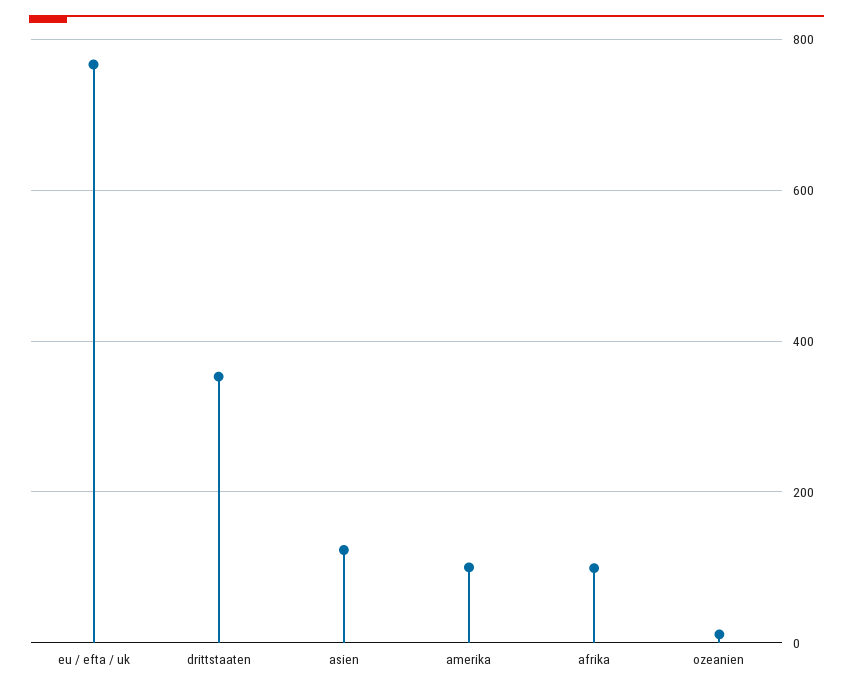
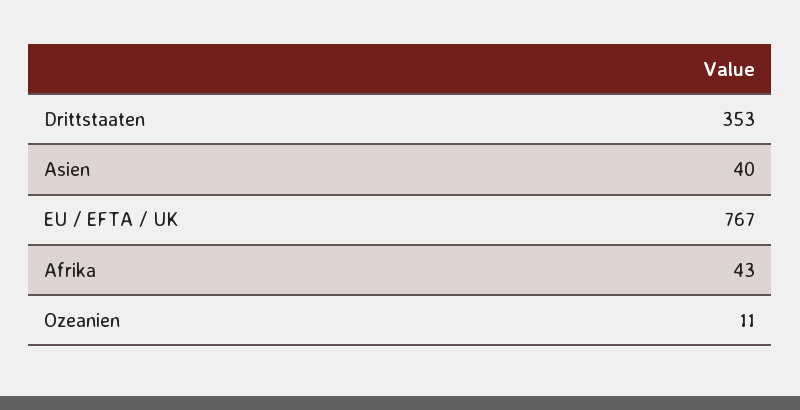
  {
    "eu / efta / uk": 767,
    "drittstaaten": 353,
-   "asien": 120,
+   "asien": 40,
-   "amerika": 100,
-   "afrika": 100,
+   "afrika": 43,
    "ozeanien": 11
  }

